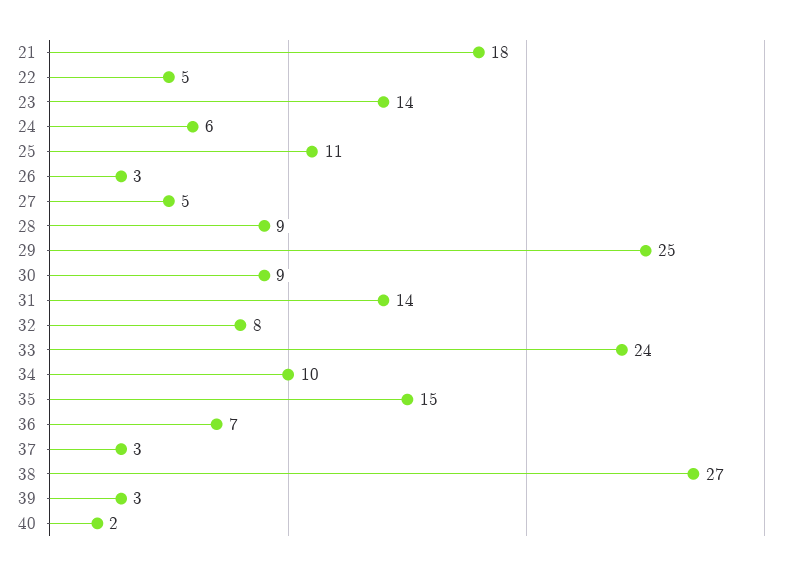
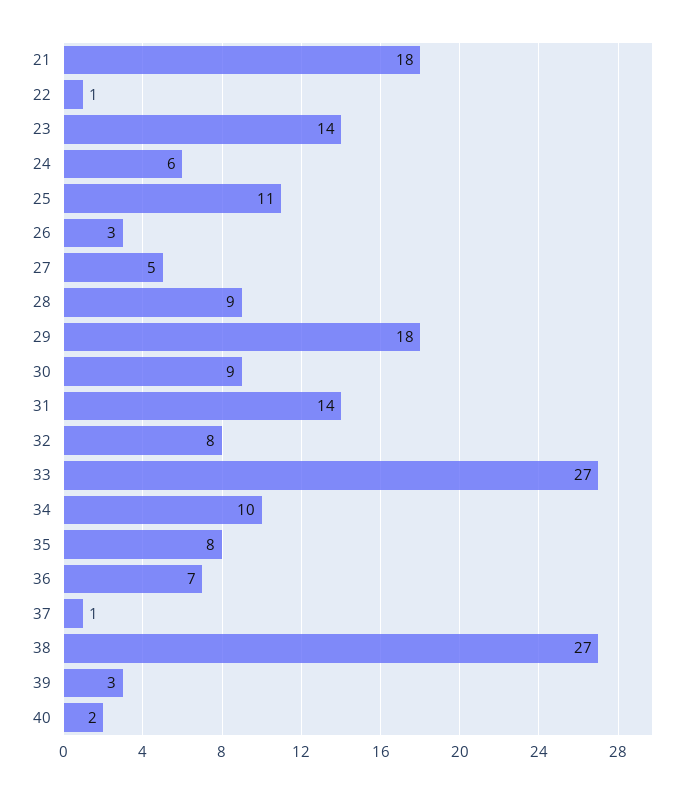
  {
    "21": 18,
-   "22": 5,
+   "22": 1,
    "23": 14,
    "24": 6,
    "25": 11,
    "26": 3,
    "27": 5,
    "28": 9,
-   "29": 25,
+   "29": 18,
    "30": 9,
    "31": 14,
    "32": 8,
-   "33": 24,
+   "33": 27,
    "34": 10,
-   "35": 15,
+   "35": 8,
    "36": 7,
-   "37": 3,
+   "37": 1,
    "38": 27,
    "39": 3,
    "40": 2
  }

